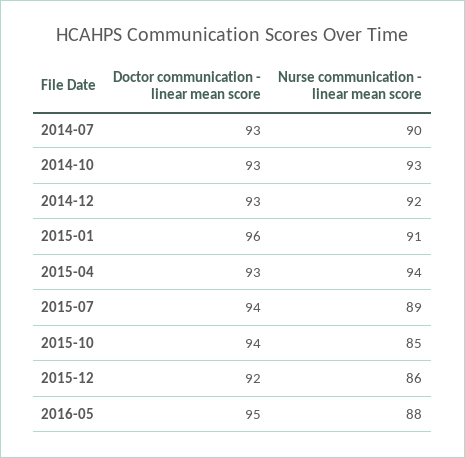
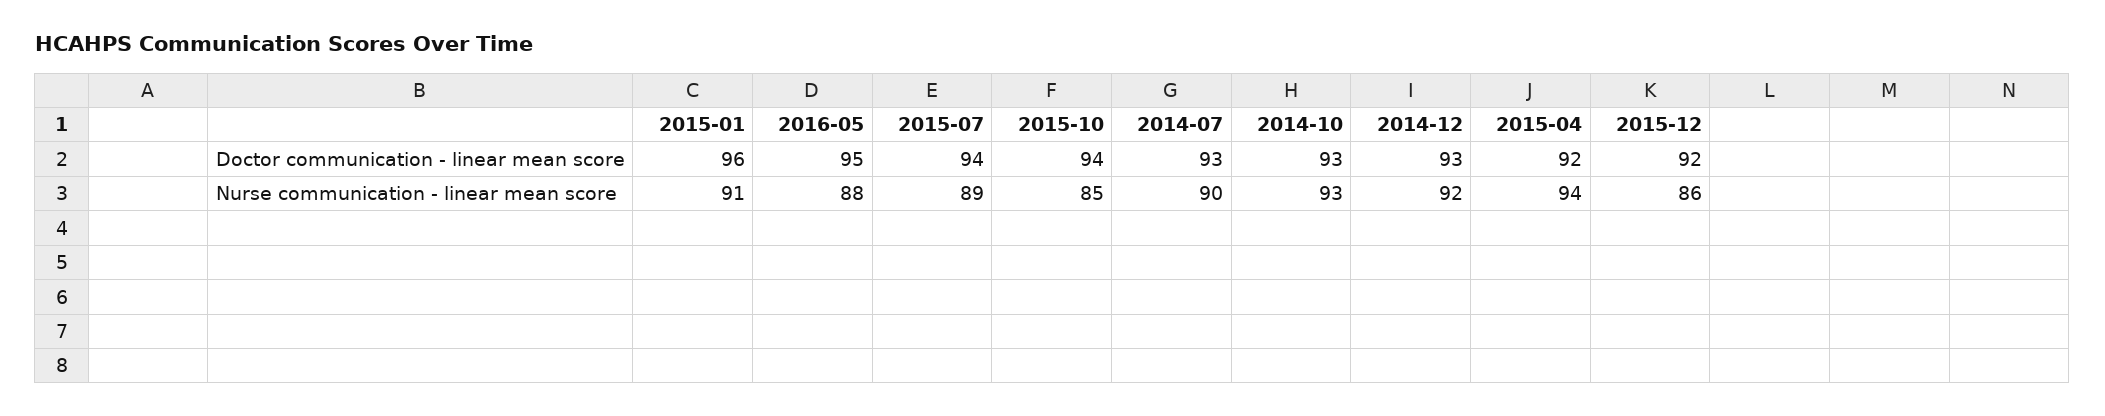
  {
    "Doctor communication - linear mean score": {
      "2014-07": 93,
      "2014-10": 93,
      "2014-12": 93,
      "2015-01": 96,
-     "2015-04": 93,
+     "2015-04": 92,
      "2015-07": 94,
      "2015-10": 94,
      "2015-12": 92,
      "2016-05": 95
    },
    "Nurse communication - linear mean score": {
      "2014-07": 90,
      "2014-10": 93,
      "2014-12": 92,
      "2015-01": 91,
      "2015-04": 94,
      "2015-07": 89,
      "2015-10": 85,
      "2015-12": 86,
      "2016-05": 88
    }
  }

